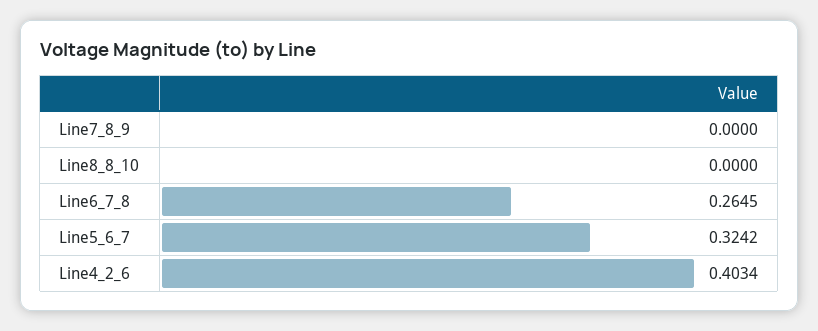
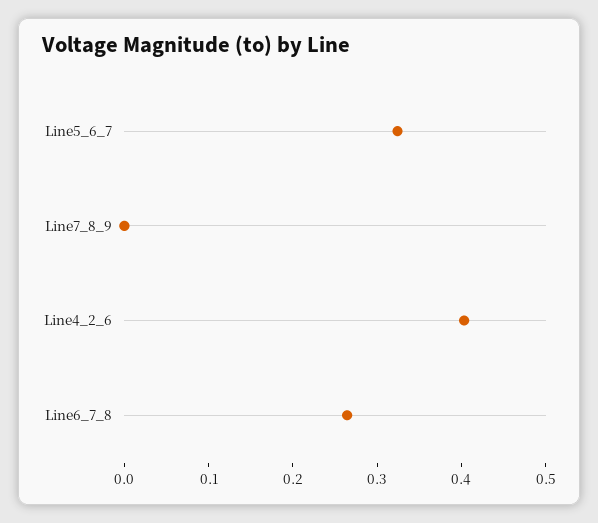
  {
    "Line7_8_9": 0,
-   "Line8_8_10": 0,
    "Line6_7_8": 0.2645,
    "Line5_6_7": 0.3242,
    "Line4_2_6": 0.4034
  }

